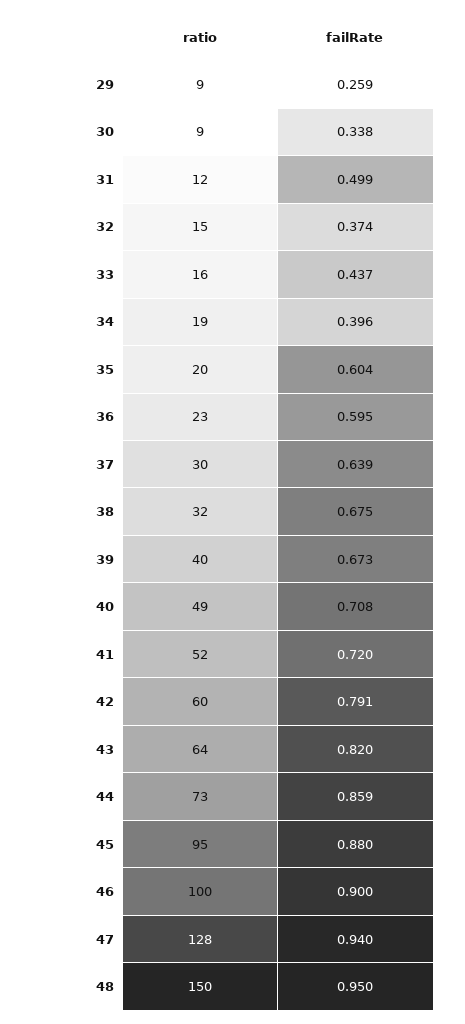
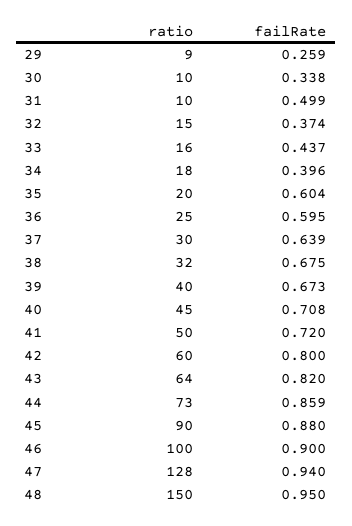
  {
    "ratio": {
      "29": 9,
-     "30": 9,
+     "30": 10,
-     "31": 12,
+     "31": 10,
      "32": 15,
      "33": 16,
-     "34": 19,
+     "34": 18,
      "35": 20,
-     "36": 23,
+     "36": 25,
      "37": 30,
      "38": 32,
      "39": 40,
-     "40": 49,
+     "40": 45,
-     "41": 52,
+     "41": 50,
      "42": 60,
      "43": 64,
      "44": 73,
-     "45": 95,
+     "45": 90,
      "46": 100,
      "47": 128,
      "48": 150
    },
    "failRate": {
      "29": 0.259,
      "30": 0.338,
      "31": 0.499,
      "32": 0.374,
      "33": 0.437,
      "34": 0.396,
      "35": 0.604,
      "36": 0.595,
      "37": 0.639,
      "38": 0.675,
      "39": 0.673,
      "40": 0.708,
      "41": 0.72,
-     "42": 0.791,
+     "42": 0.8,
      "43": 0.82,
      "44": 0.859,
      "45": 0.88,
      "46": 0.9,
      "47": 0.94,
      "48": 0.95
    }
  }

